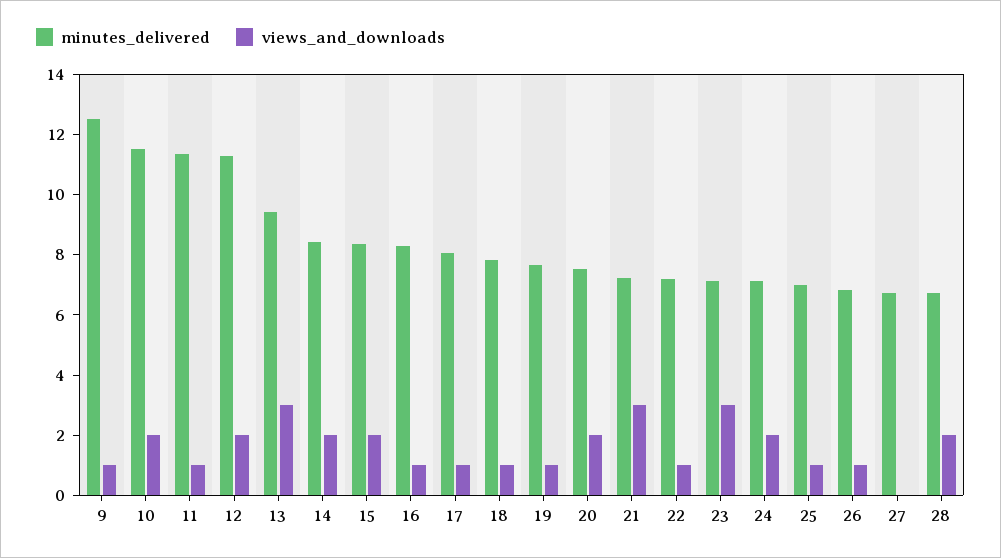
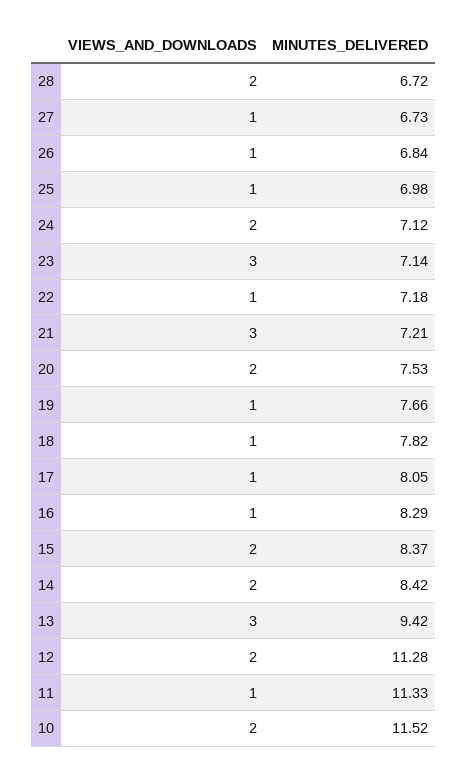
  {
    "minutes_delivered": {
-     "9": 12.5,
      "10": 11.52,
      "11": 11.33,
      "12": 11.28,
      "13": 9.42,
      "14": 8.42,
      "15": 8.37,
      "16": 8.29,
      "17": 8.05,
      "18": 7.82,
      "19": 7.66,
      "20": 7.53,
      "21": 7.21,
      "22": 7.18,
      "23": 7.14,
      "24": 7.12,
      "25": 6.98,
      "26": 6.84,
      "27": 6.73,
      "28": 6.72
    },
    "views_and_downloads": {
-     "9": 1,
      "10": 2,
      "11": 1,
      "12": 2,
      "13": 3,
      "14": 2,
      "15": 2,
      "16": 1,
      "17": 1,
      "18": 1,
      "19": 1,
      "20": 2,
      "21": 3,
      "22": 1,
      "23": 3,
      "24": 2,
      "25": 1,
      "26": 1,
-     "27": 0,
+     "27": 1,
      "28": 2
    }
  }

